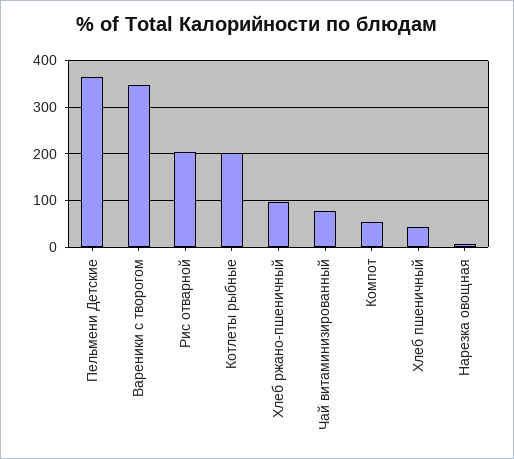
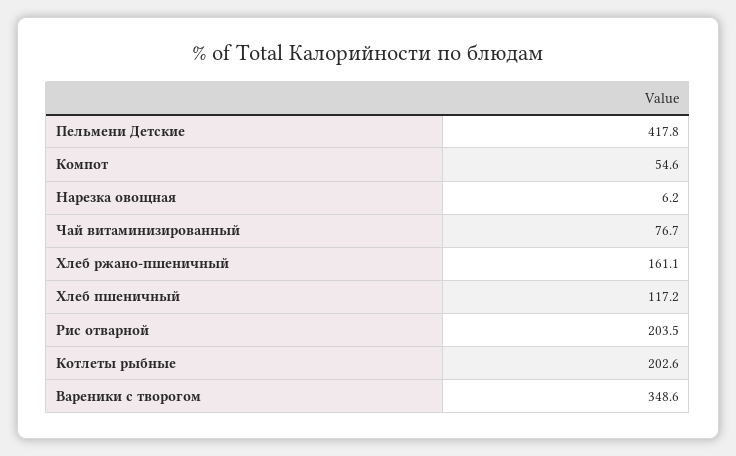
  {
-   "Пельмени Детские": 360,
+   "Пельмени Детские": 417.8,
    "Вареники с творогом": 348.6,
    "Рис отварной": 203.5,
    "Котлеты рыбные": 202.6,
-   "Хлеб ржано-пшеничный": 100,
+   "Хлеб ржано-пшеничный": 161.1,
    "Чай витаминизированный": 76.7,
    "Компот": 54.6,
-   "Хлеб пшеничный": 40,
+   "Хлеб пшеничный": 117.2,
    "Нарезка овощная": 6.2
  }

